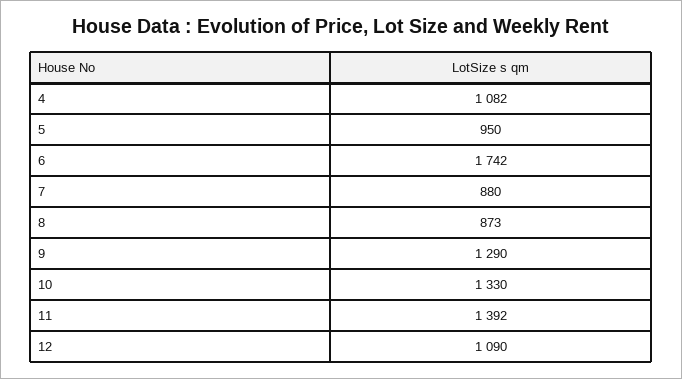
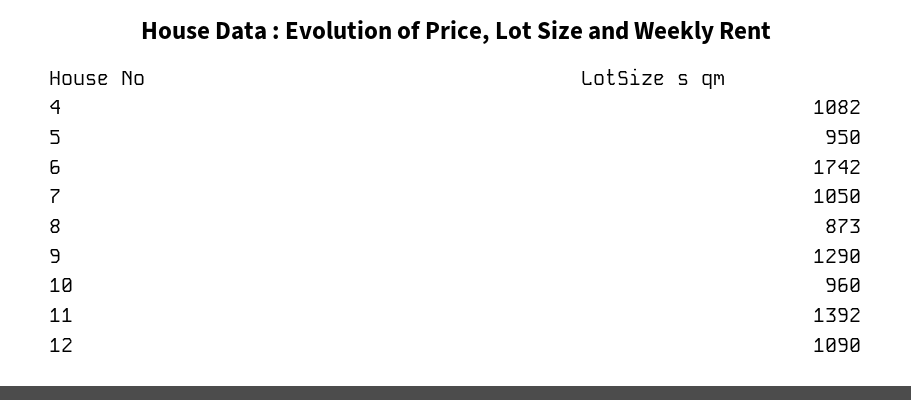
  {
    "4": 1082,
    "5": 950,
    "6": 1742,
-   "7": 880,
+   "7": 1050,
    "8": 873,
    "9": 1290,
-   "10": 1330,
+   "10": 960,
    "11": 1392,
    "12": 1090
  }

